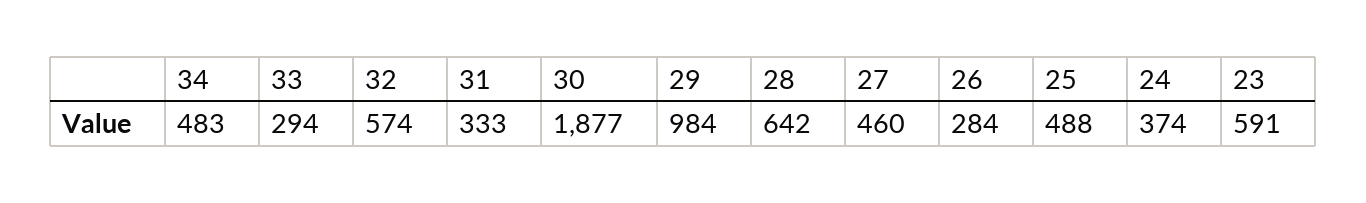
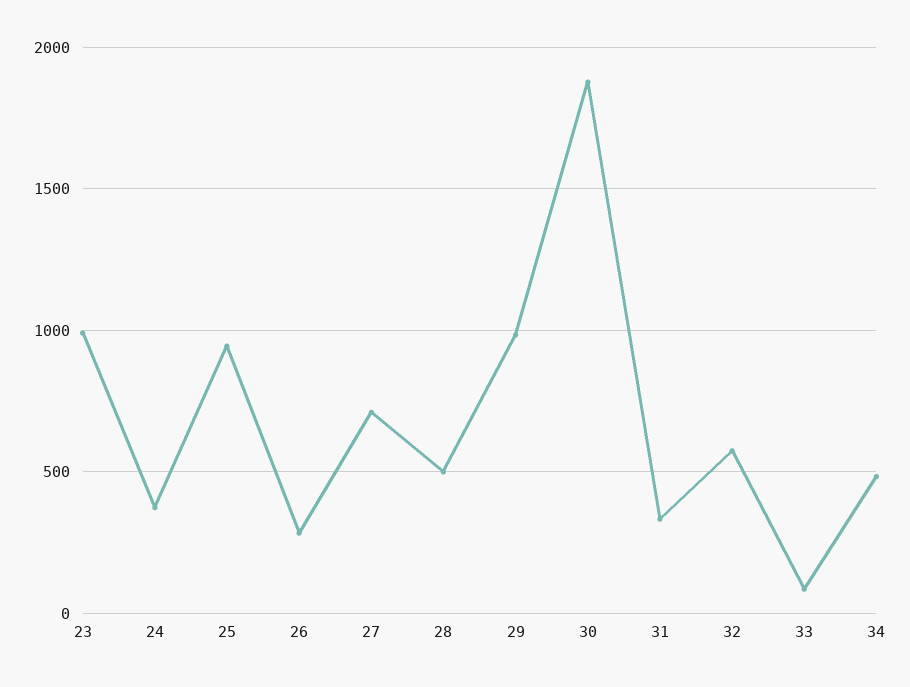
  {
    "34": 483,
-   "33": 294,
+   "33": 100,
    "32": 574,
    "31": 333,
    "30": 1877,
    "29": 984,
-   "28": 642,
+   "28": 500,
-   "27": 460,
+   "27": 700,
    "26": 284,
-   "25": 488,
+   "25": 950,
    "24": 374,
-   "23": 591
+   "23": 1000
  }

